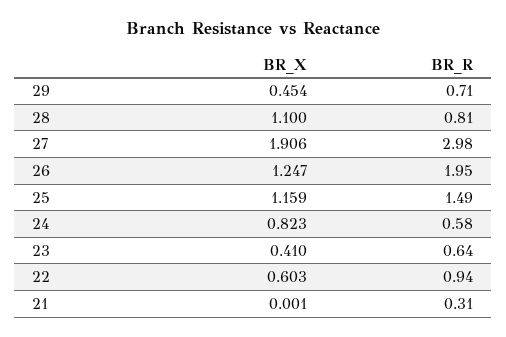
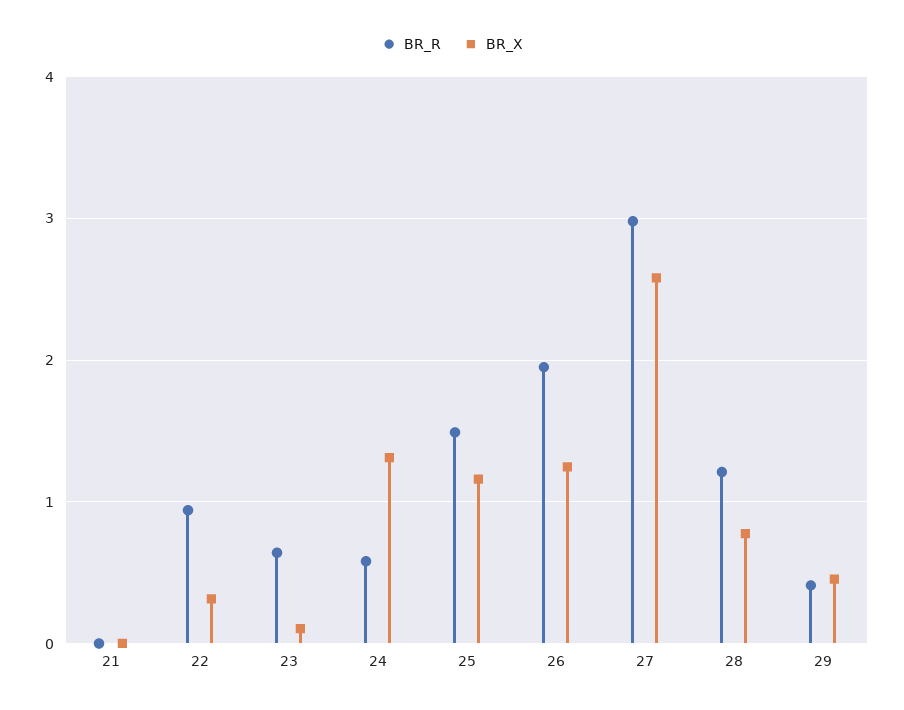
  {
    "BR_X": {
      "29": 0.454,
-     "28": 1.1,
+     "28": 0.8,
-     "27": 1.906,
+     "27": 2.6,
      "26": 1.247,
      "25": 1.159,
-     "24": 0.823,
+     "24": 1.3,
-     "23": 0.41,
+     "23": 0.1,
-     "22": 0.603,
+     "22": 0.3,
      "21": 0.001
    },
    "BR_R": {
-     "29": 0.71,
+     "29": 0.4,
-     "28": 0.81,
+     "28": 1.2,
      "27": 2.98,
      "26": 1.95,
      "25": 1.49,
      "24": 0.58,
      "23": 0.64,
      "22": 0.94,
-     "21": 0.31
+     "21": 0
    }
  }

